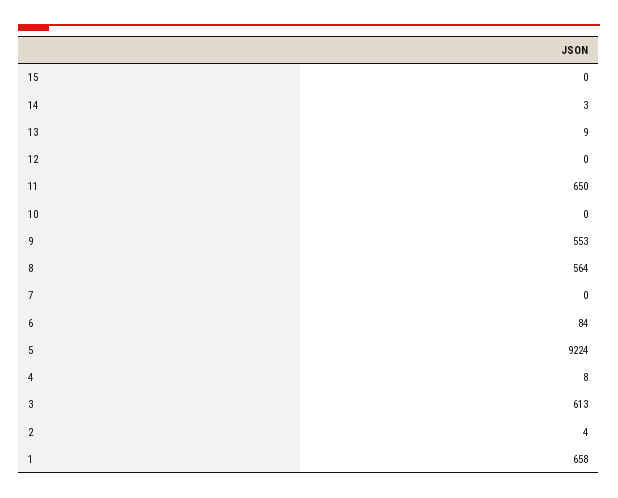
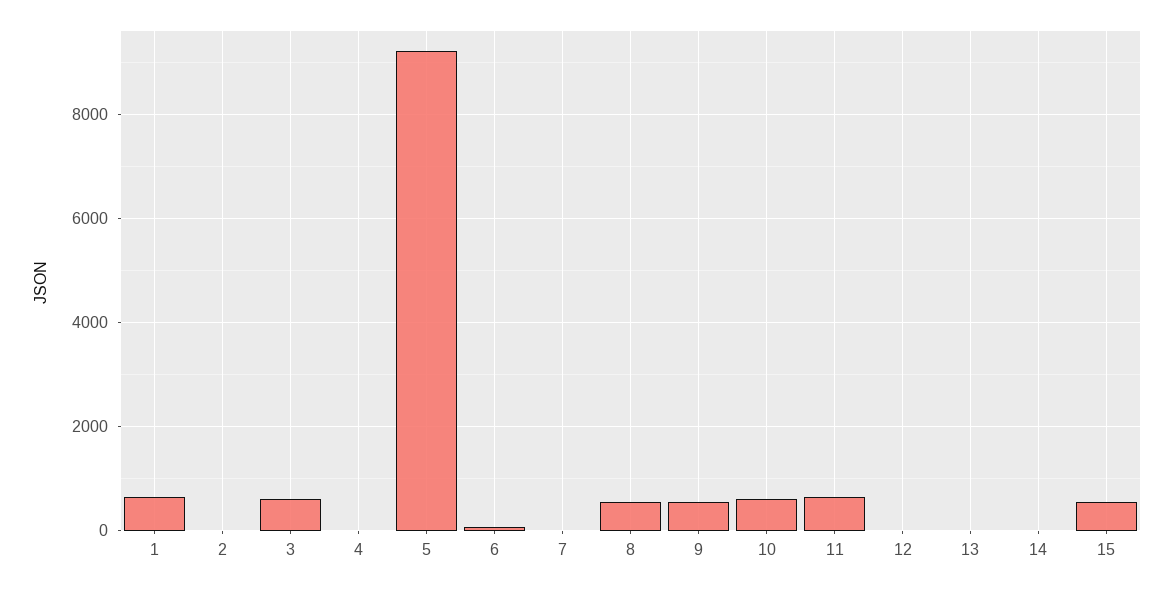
  {
-   "15": 0,
+   "15": 600,
    "14": 3,
    "13": 9,
    "12": 0,
    "11": 650,
-   "10": 0,
+   "10": 600,
    "9": 553,
    "8": 564,
    "7": 0,
    "6": 84,
    "5": 9224,
    "4": 8,
    "3": 613,
    "2": 4,
    "1": 658
  }

